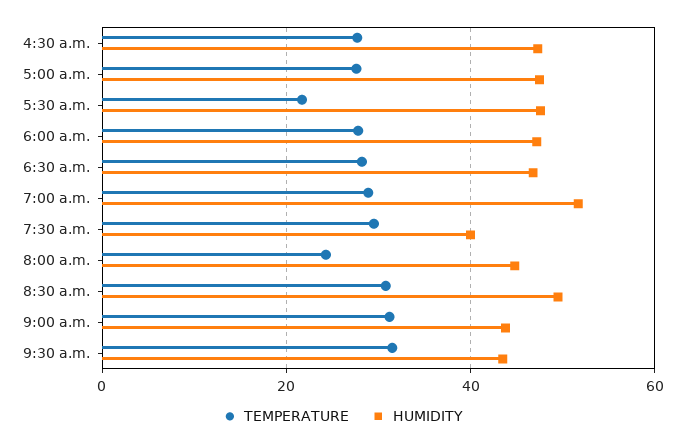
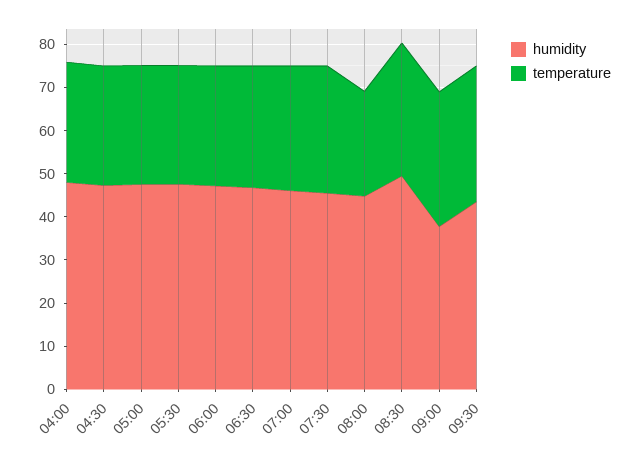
  {
    "TEMPERATURE": {
      "4:30 a.m.": 28,
      "5:00 a.m.": 28,
-     "5:30 a.m.": 22,
+     "5:30 a.m.": 28,
      "6:00 a.m.": 28,
      "6:30 a.m.": 28,
      "7:00 a.m.": 28,
      "7:30 a.m.": 30,
      "8:00 a.m.": 24,
      "8:30 a.m.": 30,
      "9:00 a.m.": 32,
-     "9:30 a.m.": 32
+     "9:30 a.m.": 32,
+     "04:00": 28
    },
    "HUMIDITY": {
      "4:30 a.m.": 48,
      "5:00 a.m.": 48,
      "5:30 a.m.": 48,
      "6:00 a.m.": 48,
      "6:30 a.m.": 46,
-     "7:00 a.m.": 52,
+     "7:00 a.m.": 46,
-     "7:30 a.m.": 40,
+     "7:30 a.m.": 46,
      "8:00 a.m.": 44,
      "8:30 a.m.": 50,
-     "9:00 a.m.": 44,
+     "9:00 a.m.": 38,
-     "9:30 a.m.": 44
+     "9:30 a.m.": 44,
+     "04:00": 48
    }
  }

